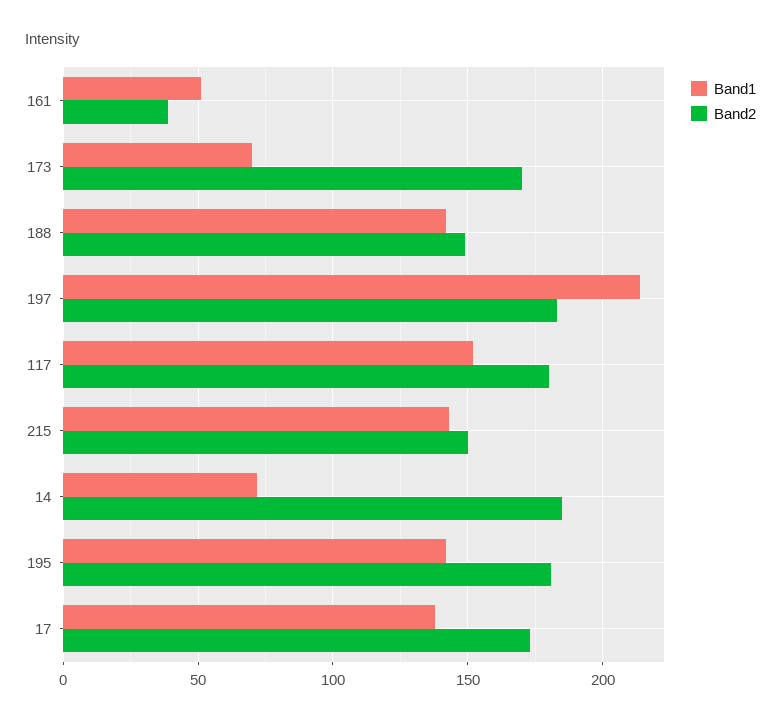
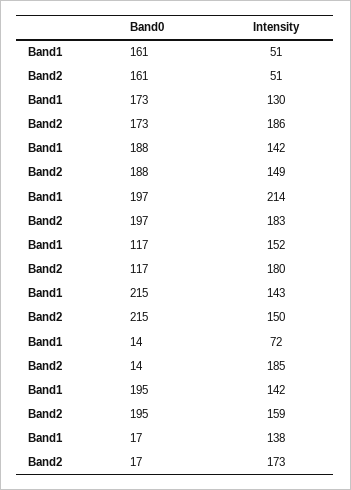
  {
    "Band1": {
      "161": 51,
-     "173": 70,
+     "173": 130,
      "188": 142,
      "197": 214,
      "117": 152,
      "215": 143,
      "14": 72,
      "195": 142,
      "17": 138
    },
    "Band2": {
-     "161": 40,
+     "161": 51,
-     "173": 170,
+     "173": 186,
      "188": 149,
      "197": 183,
      "117": 180,
      "215": 150,
      "14": 185,
-     "195": 180,
+     "195": 159,
      "17": 173
    }
  }

